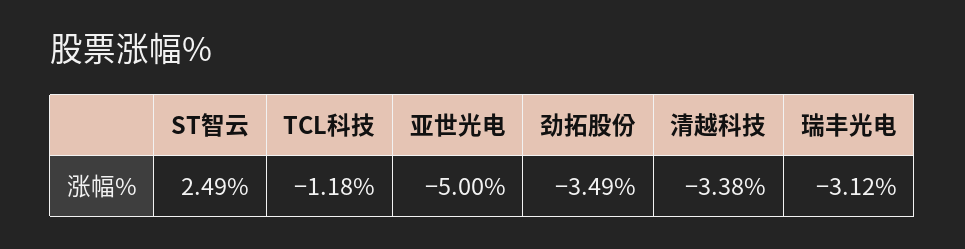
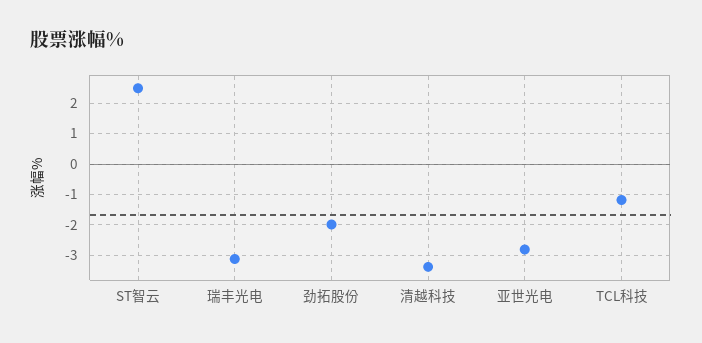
  {
    "ST智云": 2.49,
    "TCL科技": -1.18,
-   "亚世光电": -5,
+   "亚世光电": -2.8,
-   "劲拓股份": -3.49,
+   "劲拓股份": -2,
    "清越科技": -3.38,
    "瑞丰光电": -3.12
  }

